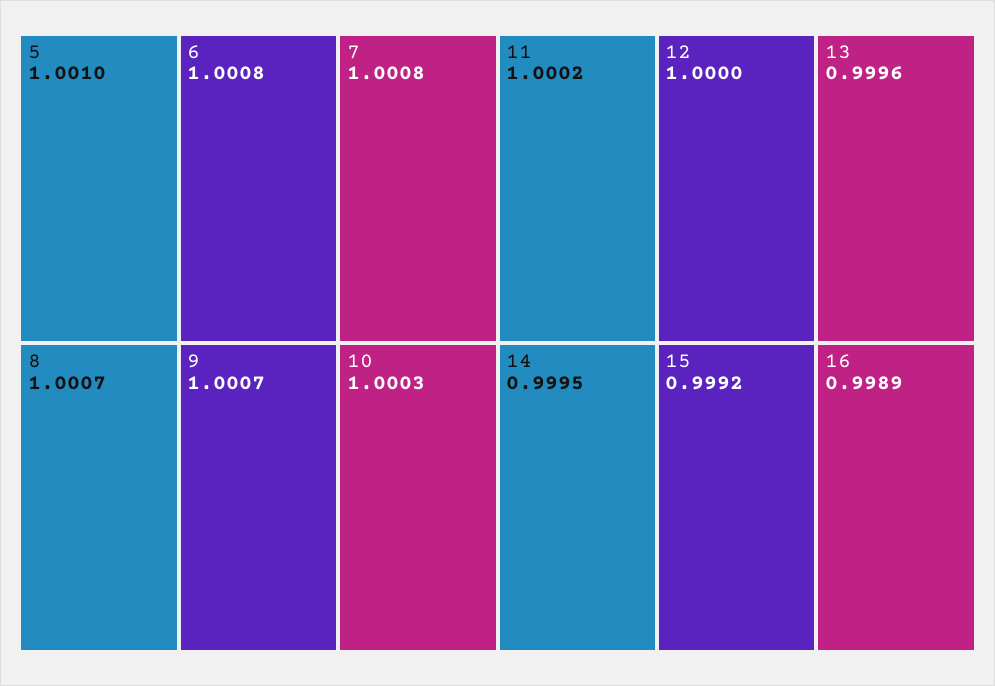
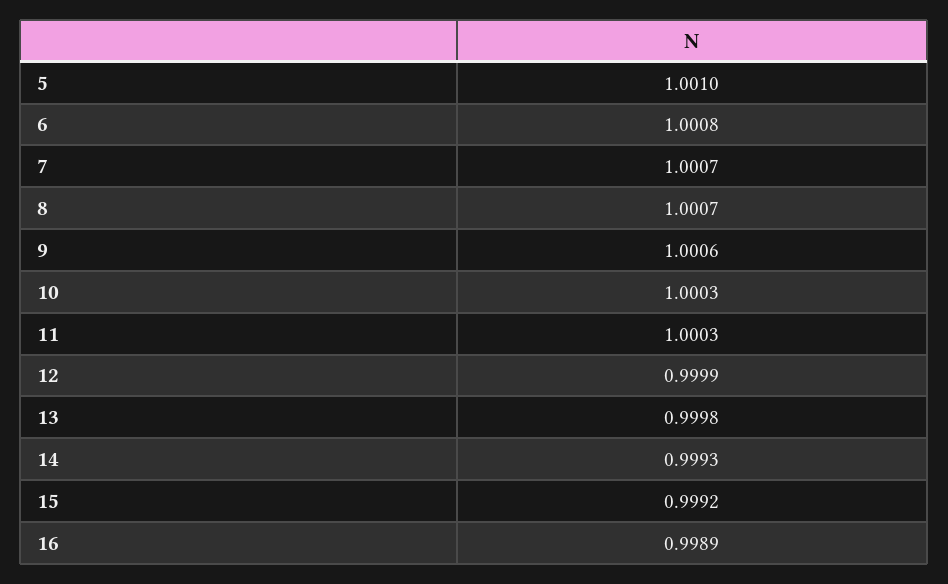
  {
    "5": 1.001,
    "6": 1.0008,
-   "7": 1.0008,
+   "7": 1.0007,
    "8": 1.0007,
-   "9": 1.0007,
+   "9": 1.0006,
    "10": 1.0003,
-   "11": 1.0002,
+   "11": 1.0003,
-   "12": 1,
+   "12": 0.9999,
-   "13": 0.9996,
+   "13": 0.9998,
-   "14": 0.9995,
+   "14": 0.9993,
    "15": 0.9992,
    "16": 0.9989
  }

